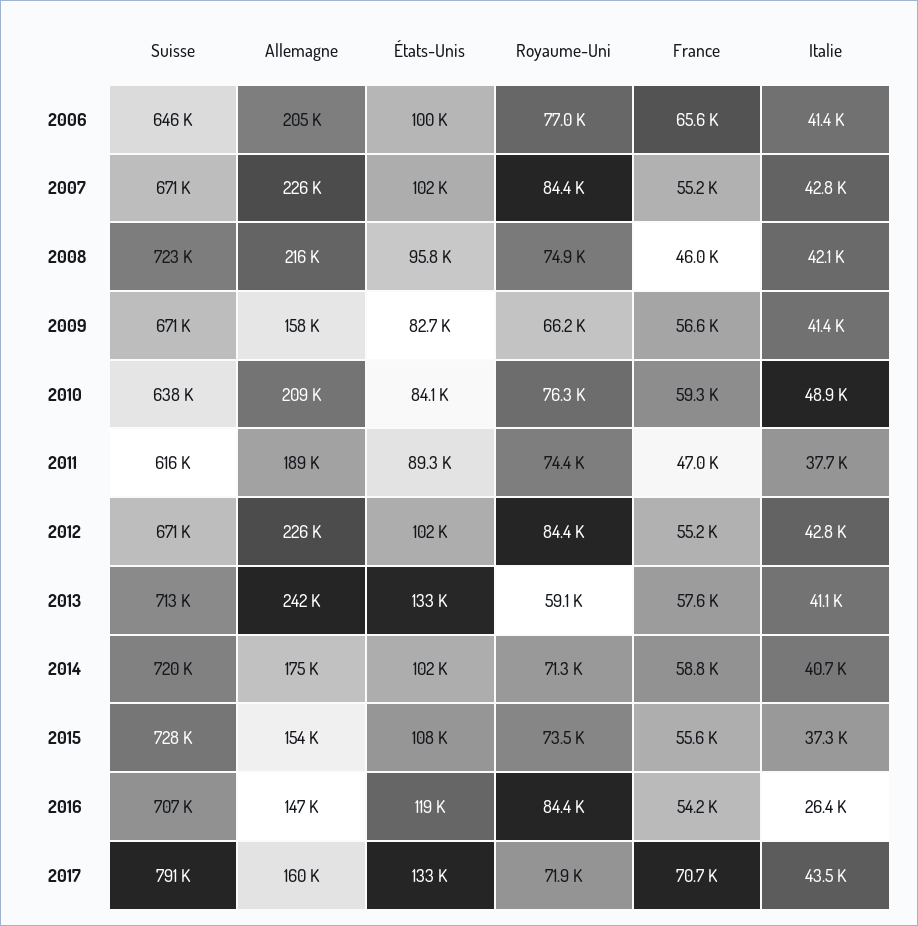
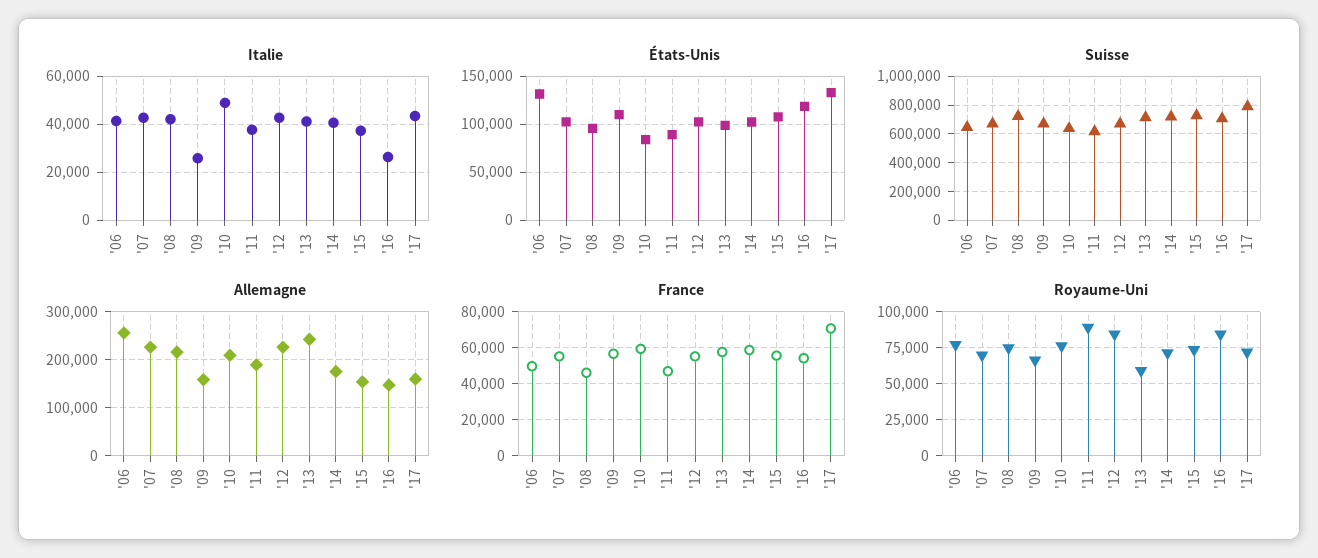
  {
    "Suisse": {
      "2006": 646000,
      "2007": 671000,
      "2008": 723000,
      "2009": 671000,
      "2010": 638000,
      "2011": 616000,
      "2012": 671000,
      "2013": 713000,
      "2014": 720000,
      "2015": 728000,
      "2016": 707000,
      "2017": 791000
    },
    "Allemagne": {
-     "2006": 205000,
+     "2006": 260000,
      "2007": 226000,
      "2008": 216000,
      "2009": 158000,
      "2010": 209000,
      "2011": 189000,
      "2012": 226000,
      "2013": 242000,
      "2014": 175000,
      "2015": 154000,
      "2016": 147000,
      "2017": 160000
    },
    "États-Unis": {
-     "2006": 100000,
+     "2006": 130000,
      "2007": 102000,
      "2008": 95800,
-     "2009": 82700,
+     "2009": 110000,
      "2010": 84100,
      "2011": 89300,
      "2012": 102000,
-     "2013": 133000,
+     "2013": 100000,
      "2014": 102000,
      "2015": 108000,
      "2016": 119000,
      "2017": 133000
    },
    "Royaume-Uni": {
      "2006": 77000,
-     "2007": 84400,
+     "2007": 70000,
      "2008": 74900,
      "2009": 66200,
      "2010": 76300,
-     "2011": 74400,
+     "2011": 90000,
      "2012": 84400,
      "2013": 59100,
      "2014": 71300,
      "2015": 73500,
      "2016": 84400,
      "2017": 71900
    },
    "France": {
-     "2006": 65600,
+     "2006": 50000,
      "2007": 55200,
      "2008": 46000,
      "2009": 56600,
      "2010": 59300,
      "2011": 47000,
      "2012": 55200,
      "2013": 57600,
      "2014": 58800,
      "2015": 55600,
      "2016": 54200,
      "2017": 70700
    },
    "Italie": {
      "2006": 41400,
      "2007": 42800,
      "2008": 42100,
-     "2009": 41400,
+     "2009": 25000,
      "2010": 48900,
      "2011": 37700,
      "2012": 42800,
      "2013": 41100,
      "2014": 40700,
      "2015": 37300,
      "2016": 26400,
      "2017": 43500
    }
  }

